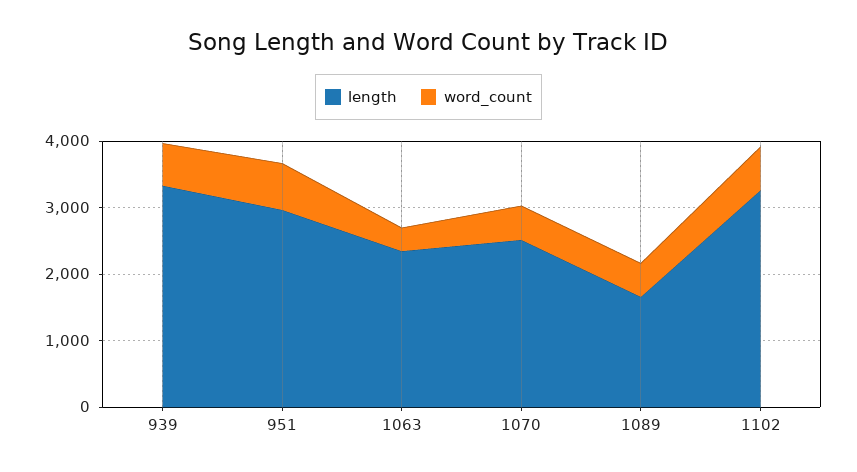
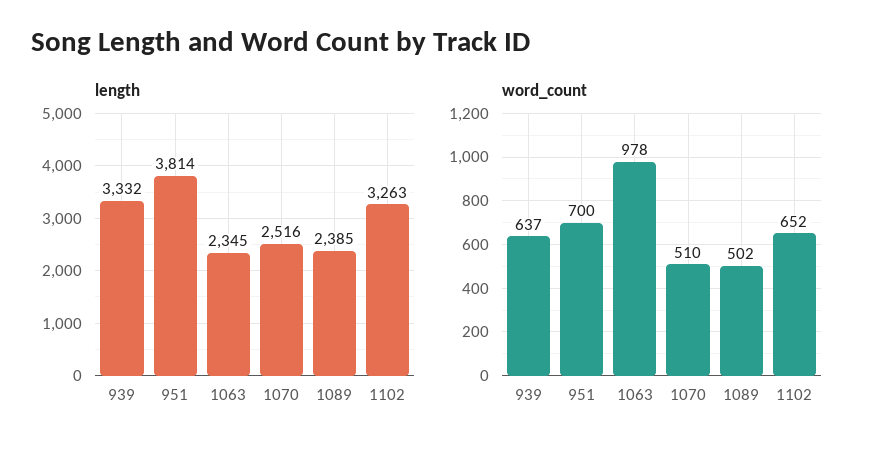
  {
    "length": {
      "939": 3332,
-     "951": 3000,
+     "951": 3814,
      "1063": 2345,
      "1070": 2516,
-     "1089": 1600,
+     "1089": 2385,
      "1102": 3263
    },
    "word_count": {
      "939": 637,
      "951": 700,
-     "1063": 400,
+     "1063": 978,
      "1070": 510,
      "1089": 502,
      "1102": 652
    }
  }

